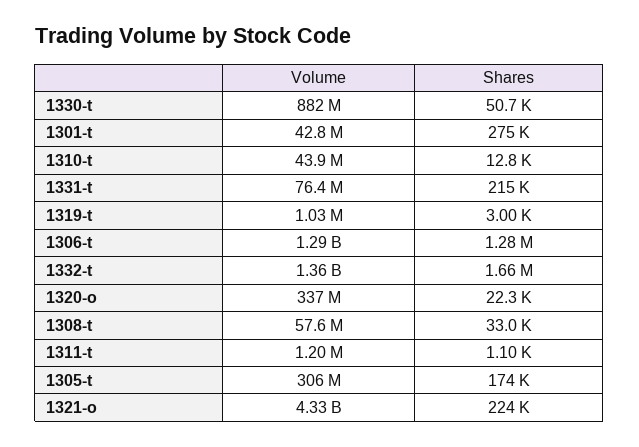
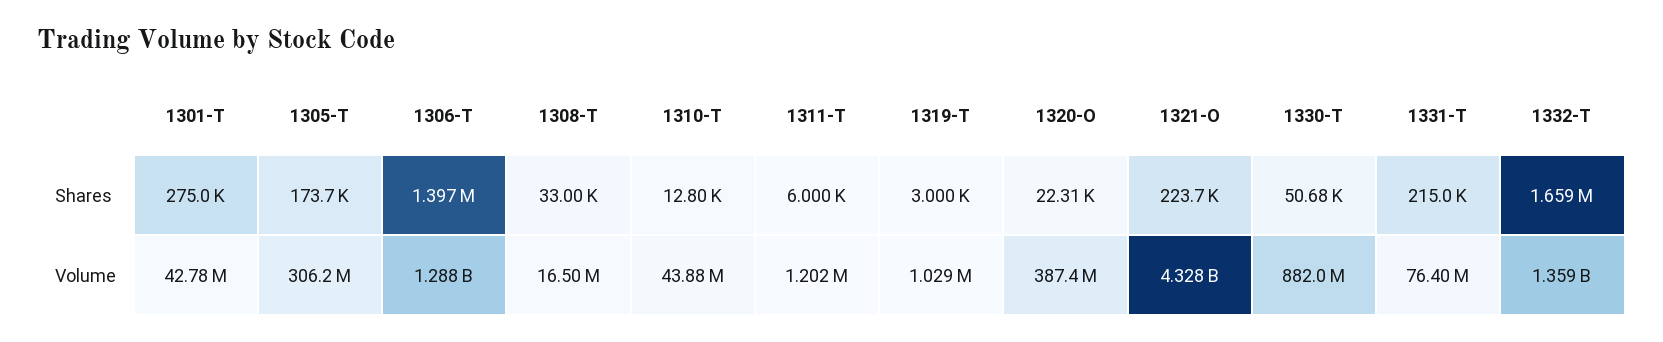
  {
    "Volume": {
      "1330-t": 882000000,
      "1301-t": 42780000,
      "1310-t": 43880000,
      "1331-t": 76400000,
      "1319-t": 1029000,
      "1306-t": 1288000000,
      "1332-t": 1359000000,
-     "1320-o": 337000000,
+     "1320-o": 387400000,
-     "1308-t": 57600000,
+     "1308-t": 16500000,
      "1311-t": 1202000,
      "1305-t": 306200000,
      "1321-o": 4328000000
    },
    "Shares": {
      "1330-t": 50680,
      "1301-t": 275000,
      "1310-t": 12800,
      "1331-t": 215000,
      "1319-t": 3000,
-     "1306-t": 1280000,
+     "1306-t": 1397000,
      "1332-t": 1659000,
      "1320-o": 22310,
      "1308-t": 33000,
-     "1311-t": 1100,
+     "1311-t": 6000,
      "1305-t": 173700,
      "1321-o": 223700
    }
  }

